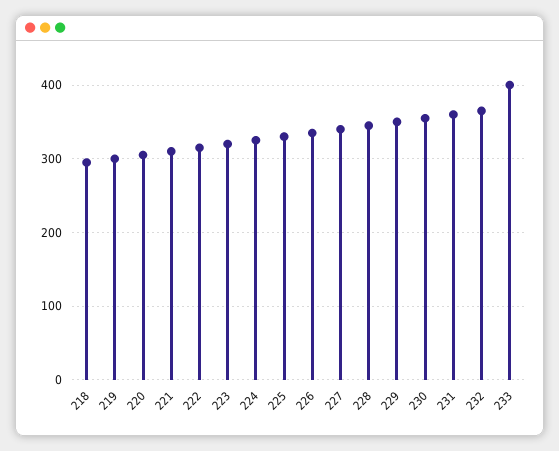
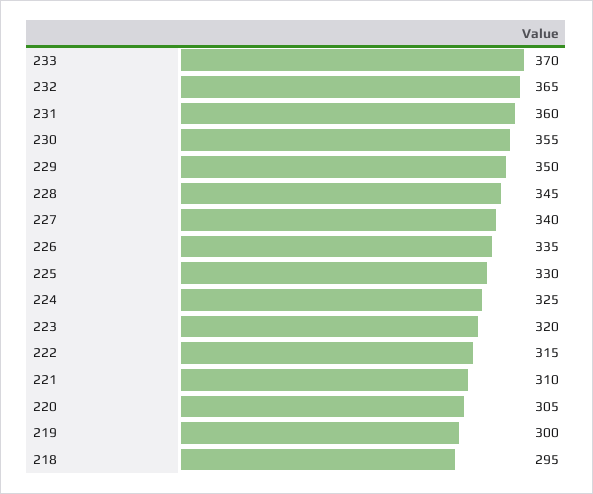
  {
    "218": 295,
    "219": 300,
    "220": 305,
    "221": 310,
    "222": 315,
    "223": 320,
    "224": 325,
    "225": 330,
    "226": 335,
    "227": 340,
    "228": 345,
    "229": 350,
    "230": 355,
    "231": 360,
    "232": 365,
-   "233": 400
+   "233": 370
  }

